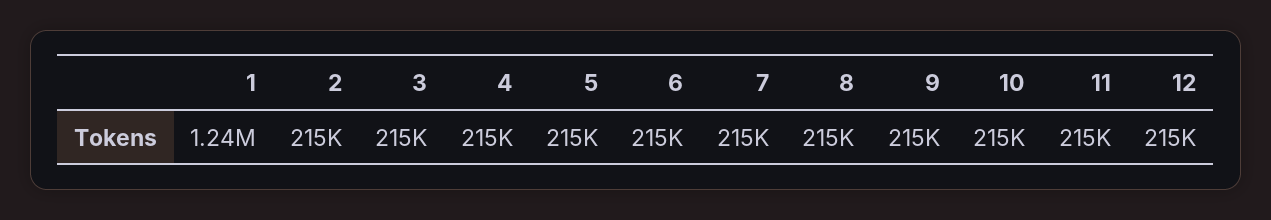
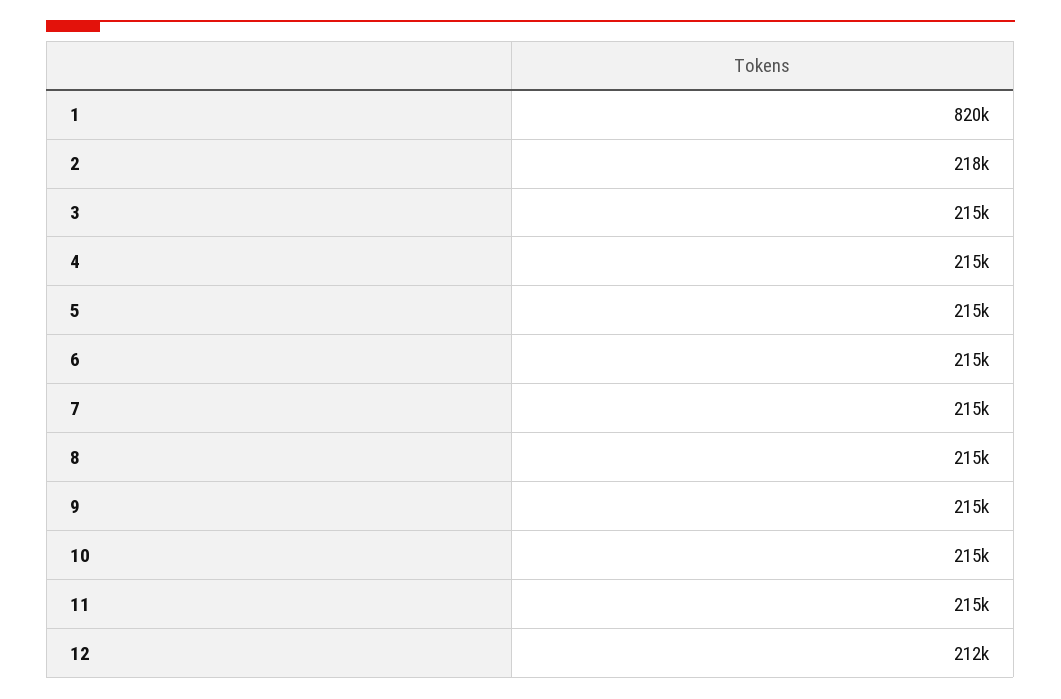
  {
-   "1": 1240000,
+   "1": 820000,
-   "2": 215000,
+   "2": 218000,
    "3": 215000,
    "4": 215000,
    "5": 215000,
    "6": 215000,
    "7": 215000,
    "8": 215000,
    "9": 215000,
    "10": 215000,
    "11": 215000,
-   "12": 215000
+   "12": 212000
  }

